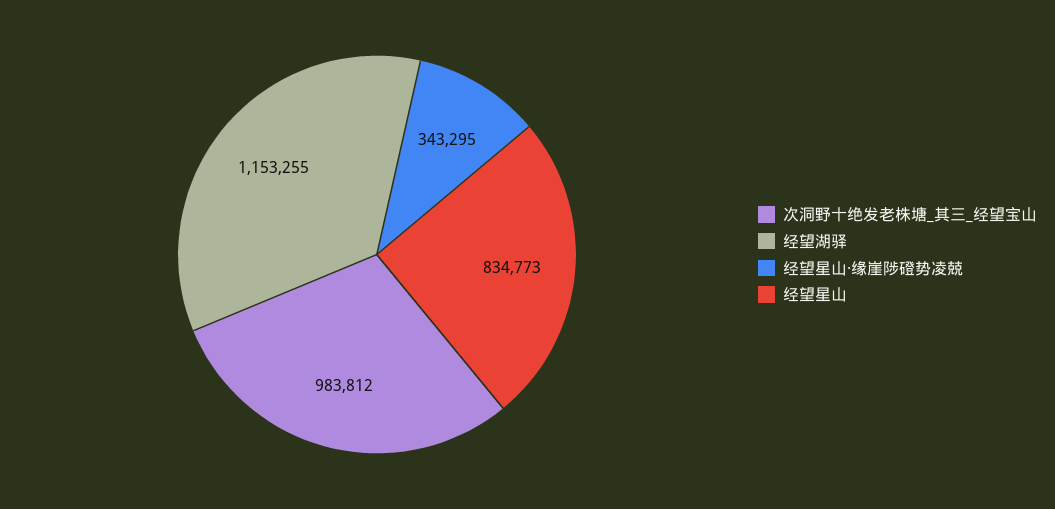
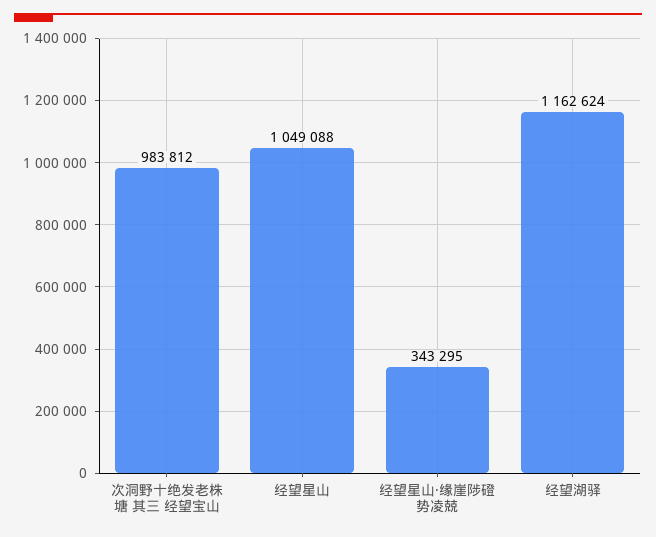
  {
    "次洞野十绝发老株塘_其三_经望宝山": 983812,
-   "经望湖驿": 1153255,
+   "经望湖驿": 1162624,
    "经望星山·缘崖陟磴势凌兢": 343295,
-   "经望星山": 834773
+   "经望星山": 1049088
  }

